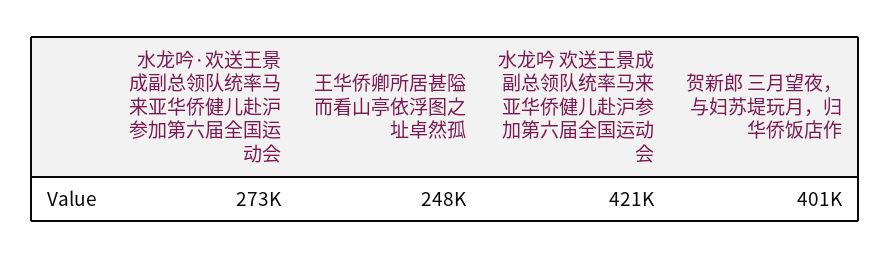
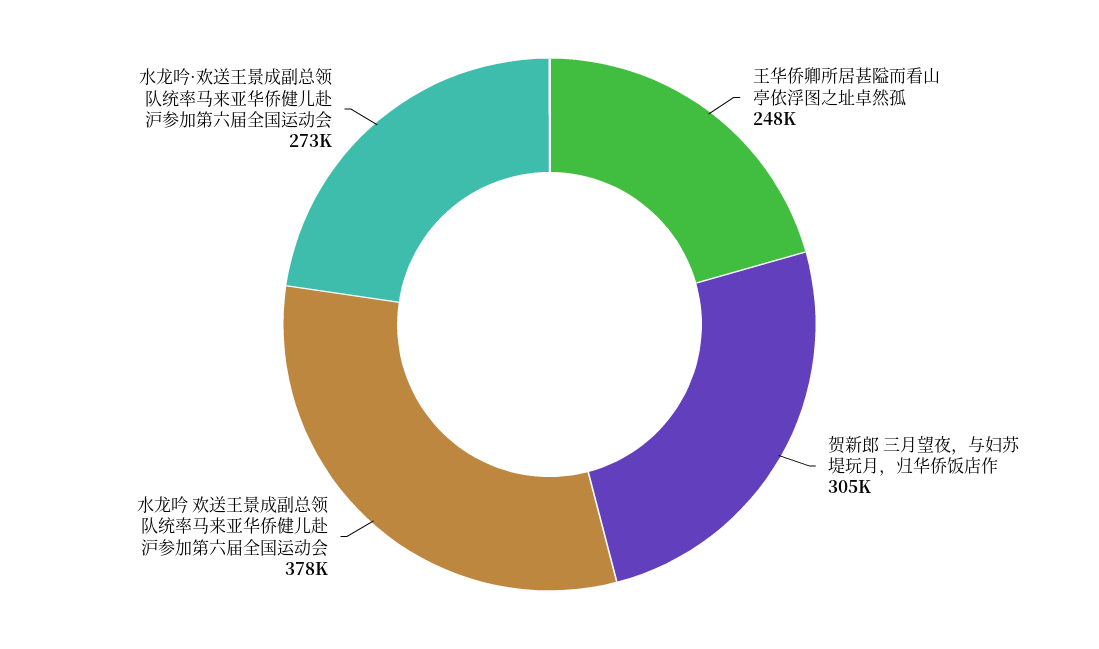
  {
    "水龙吟·欢送王景成副总领队统率马来亚华侨健儿赴沪参加第六届全国运动会": 273000,
    "王华侨卿所居甚隘而看山亭依浮图之址卓然孤": 248000,
-   "水龙吟 欢送王景成副总领队统率马来亚华侨健儿赴沪参加第六届全国运动会": 421000,
+   "水龙吟 欢送王景成副总领队统率马来亚华侨健儿赴沪参加第六届全国运动会": 378000,
-   "贺新郎 三月望夜，与妇苏堤玩月，归华侨饭店作": 401000
+   "贺新郎 三月望夜，与妇苏堤玩月，归华侨饭店作": 305000
  }

